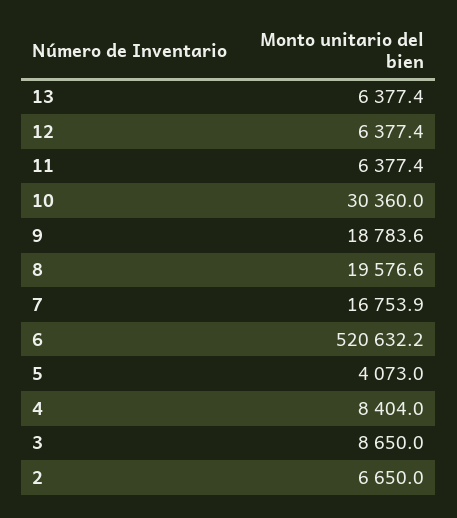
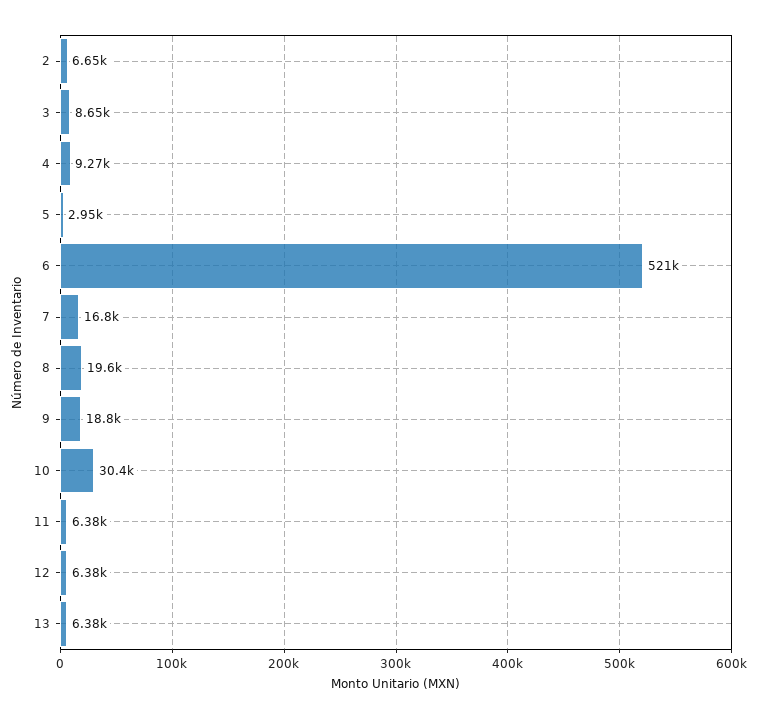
  {
    "13": 6377.4,
    "12": 6377.4,
    "11": 6377.4,
    "10": 30360,
    "9": 18783.6,
    "8": 19576.6,
    "7": 16753.9,
    "6": 520632.2,
-   "5": 4073,
+   "5": 2950,
-   "4": 8404,
+   "4": 9270,
    "3": 8650,
    "2": 6650
  }

